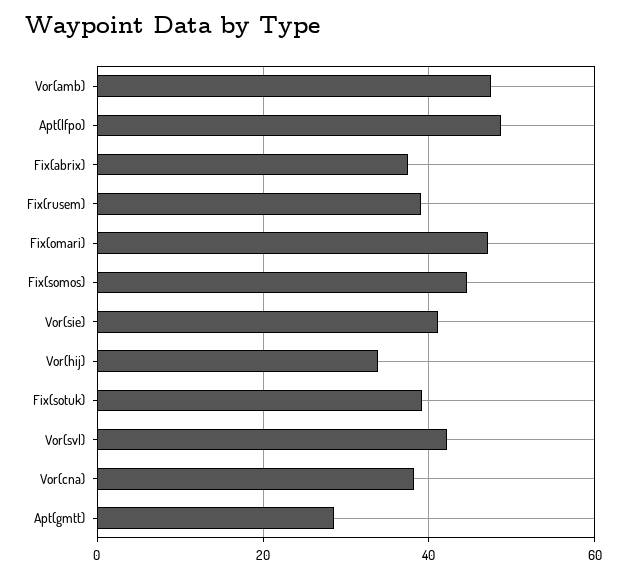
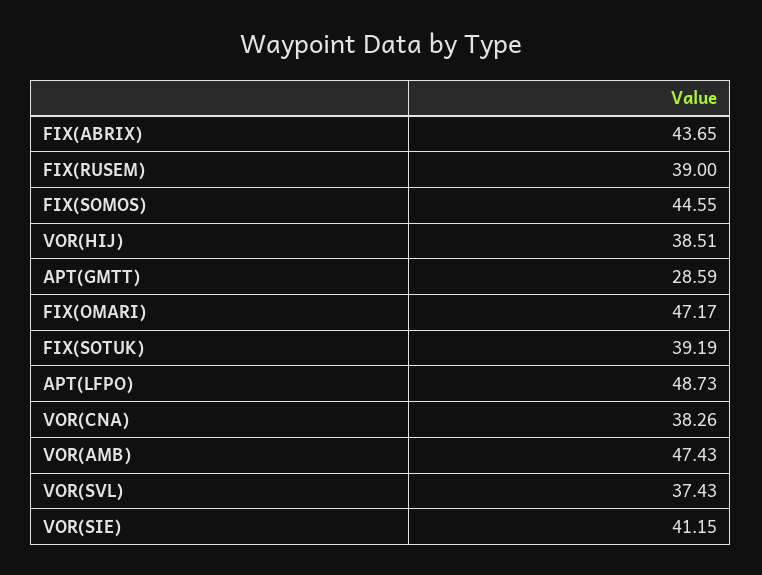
  {
    "Vor(amb)": 47.43,
    "Apt(lfpo)": 48.73,
-   "Fix(abrix)": 38,
+   "Fix(abrix)": 43.65,
    "Fix(rusem)": 39,
    "Fix(omari)": 47.17,
    "Fix(somos)": 44.55,
    "Vor(sie)": 41.15,
-   "Vor(hij)": 34,
+   "Vor(hij)": 38.51,
    "Fix(sotuk)": 39.19,
-   "Vor(svl)": 42,
+   "Vor(svl)": 37.43,
    "Vor(cna)": 38.26,
    "Apt(gmtt)": 28.59
  }

